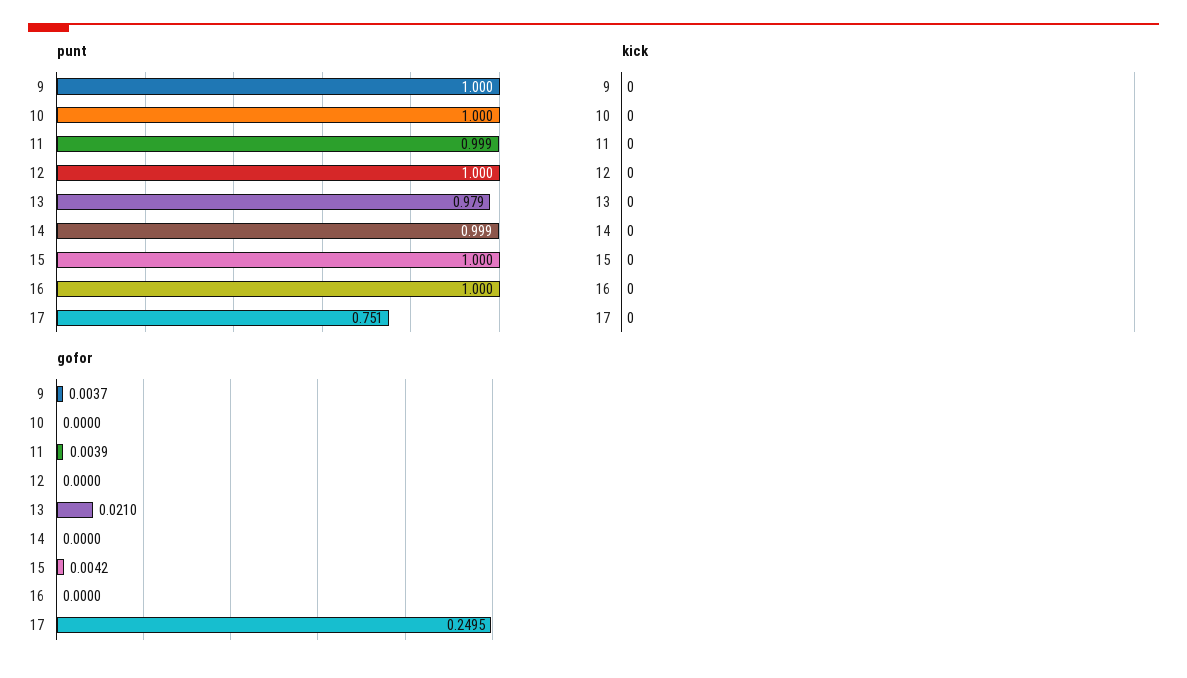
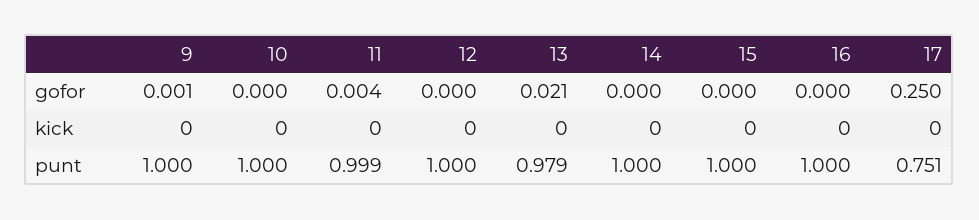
  {
    "punt": {
      "9": 1,
      "10": 1,
      "11": 0.999,
      "12": 1,
      "13": 0.979,
-     "14": 0.999,
+     "14": 1,
      "15": 1,
      "16": 1,
      "17": 0.751
    },
    "kick": {
      "9": 0,
      "10": 0,
      "11": 0,
      "12": 0,
      "13": 0,
      "14": 0,
      "15": 0,
      "16": 0,
      "17": 0
    },
    "gofor": {
-     "9": 0.0037,
+     "9": 0.001,
      "10": 0,
      "11": 0.0039,
      "12": 0,
      "13": 0.021,
      "14": 0,
-     "15": 0.0042,
+     "15": 0,
      "16": 0,
      "17": 0.2495
    }
  }

